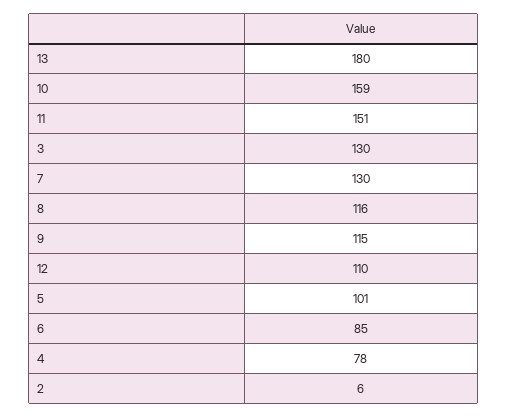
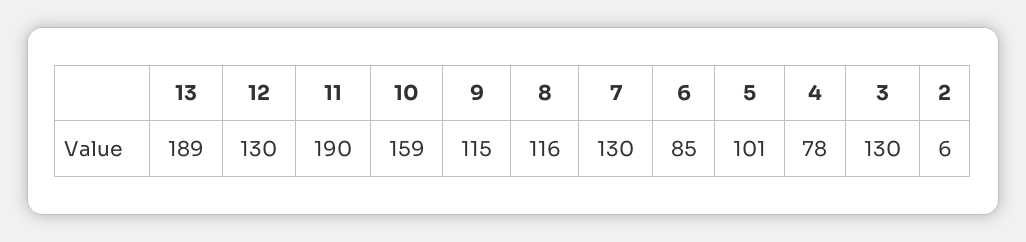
  {
-   "13": 180,
+   "13": 189,
    "10": 159,
-   "11": 151,
+   "11": 190,
    "3": 130,
    "7": 130,
    "8": 116,
    "9": 115,
-   "12": 110,
+   "12": 130,
    "5": 101,
    "6": 85,
    "4": 78,
    "2": 6
  }

